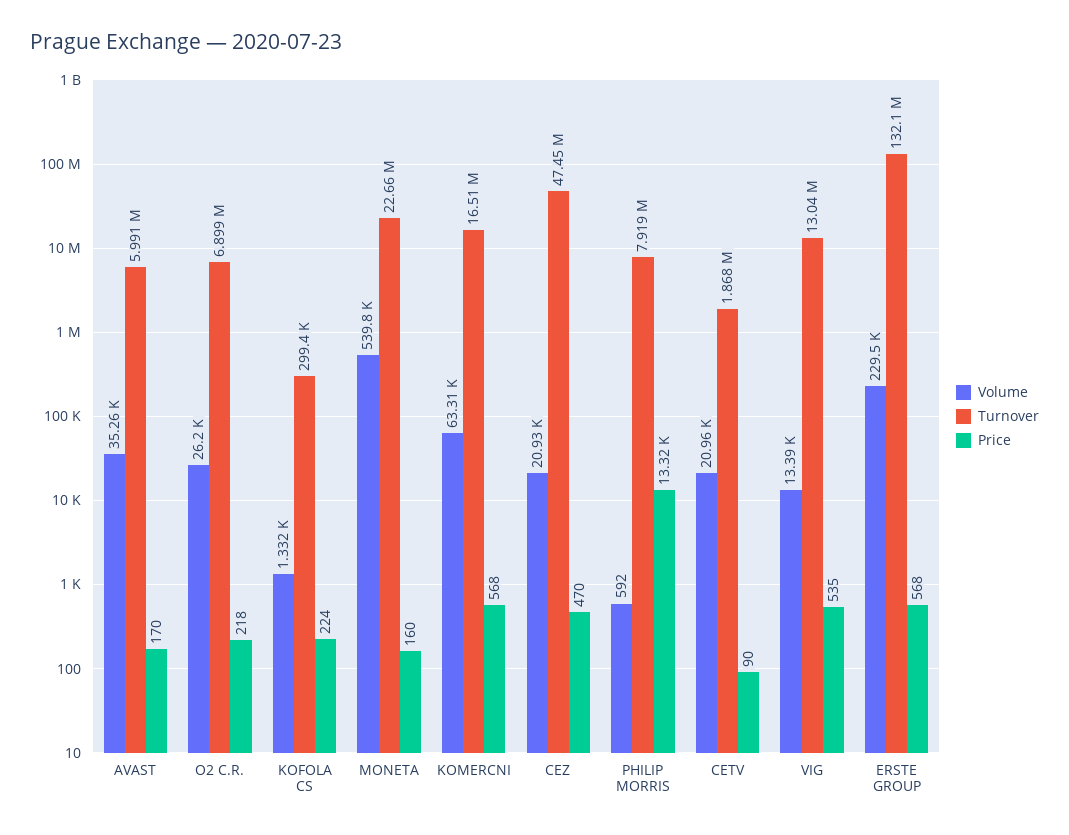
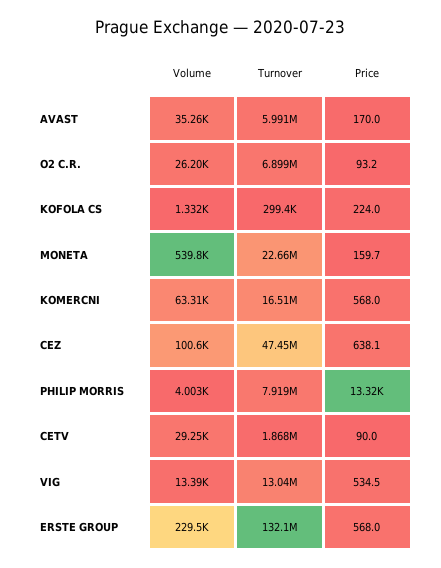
  {
    "Volume": {
      "AVAST": 35260,
      "O2 C.R.": 26200,
      "KOFOLA CS": 1332,
      "MONETA": 539800,
      "KOMERCNI": 63310,
-     "CEZ": 20930,
+     "CEZ": 100600,
-     "PHILIP MORRIS": 592,
+     "PHILIP MORRIS": 4003,
-     "CETV": 20960,
+     "CETV": 29250,
      "VIG": 13390,
      "ERSTE GROUP": 229500
    },
    "Turnover": {
      "AVAST": 5991000,
      "O2 C.R.": 6899000,
      "KOFOLA CS": 299400,
      "MONETA": 22660000,
      "KOMERCNI": 16510000,
      "CEZ": 47450000,
      "PHILIP MORRIS": 7919000,
      "CETV": 1868000,
      "VIG": 13040000,
      "ERSTE GROUP": 132100000
    },
    "Price": {
      "AVAST": 170,
-     "O2 C.R.": 218,
+     "O2 C.R.": 93.2,
      "KOFOLA CS": 224,
      "MONETA": 159.7,
      "KOMERCNI": 568,
-     "CEZ": 470,
+     "CEZ": 638.1,
      "PHILIP MORRIS": 13320,
      "CETV": 90,
      "VIG": 534.5,
      "ERSTE GROUP": 568
    }
  }

